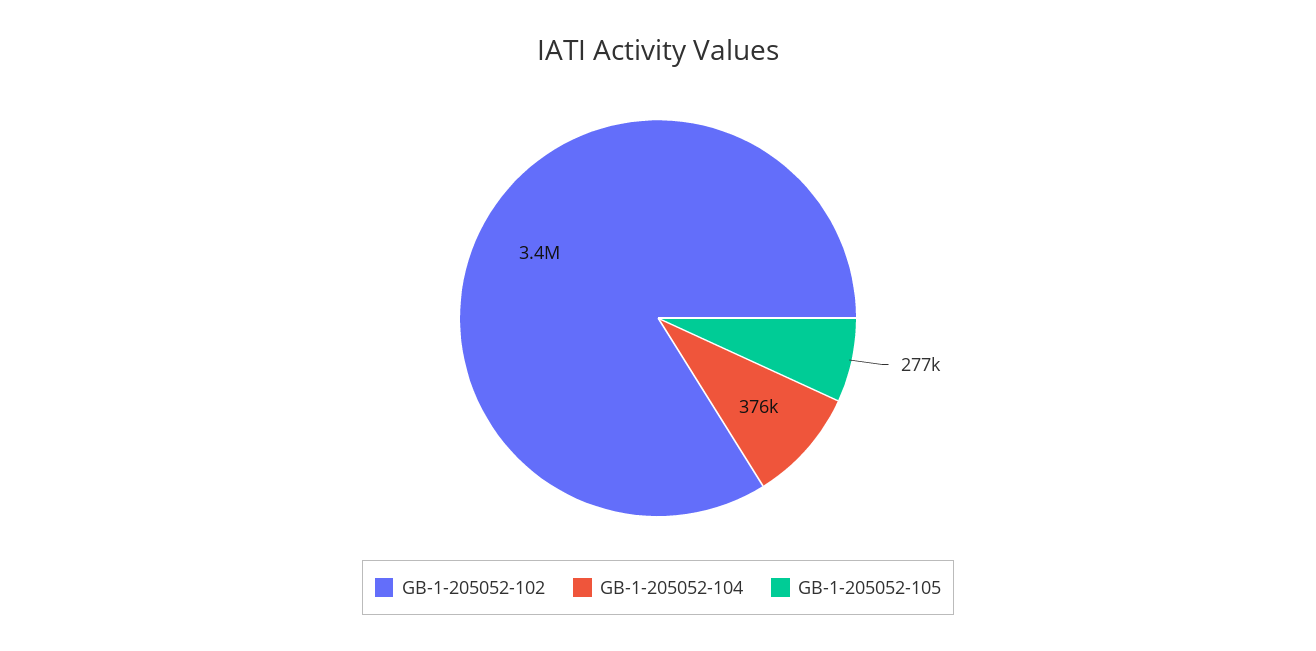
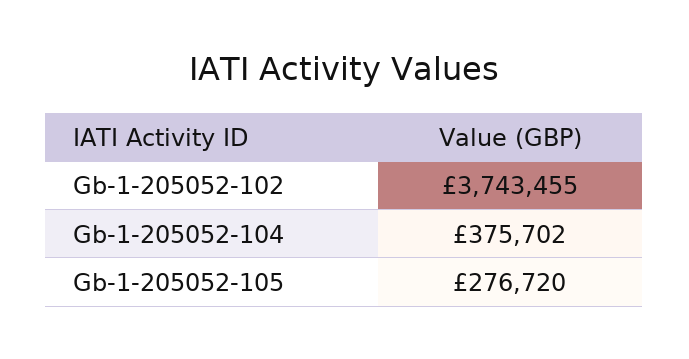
  {
-   "GB-1-205052-102": 3400000,
+   "GB-1-205052-102": 3743455,
    "GB-1-205052-104": 375702,
    "GB-1-205052-105": 276720
  }

